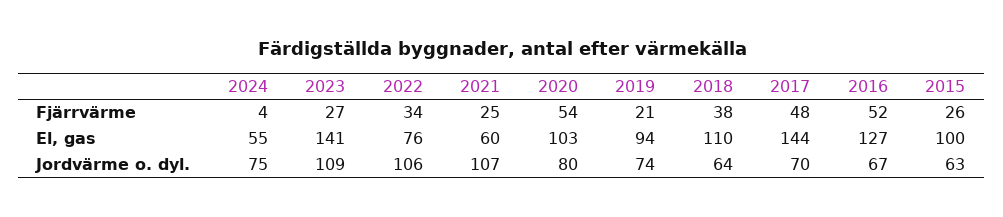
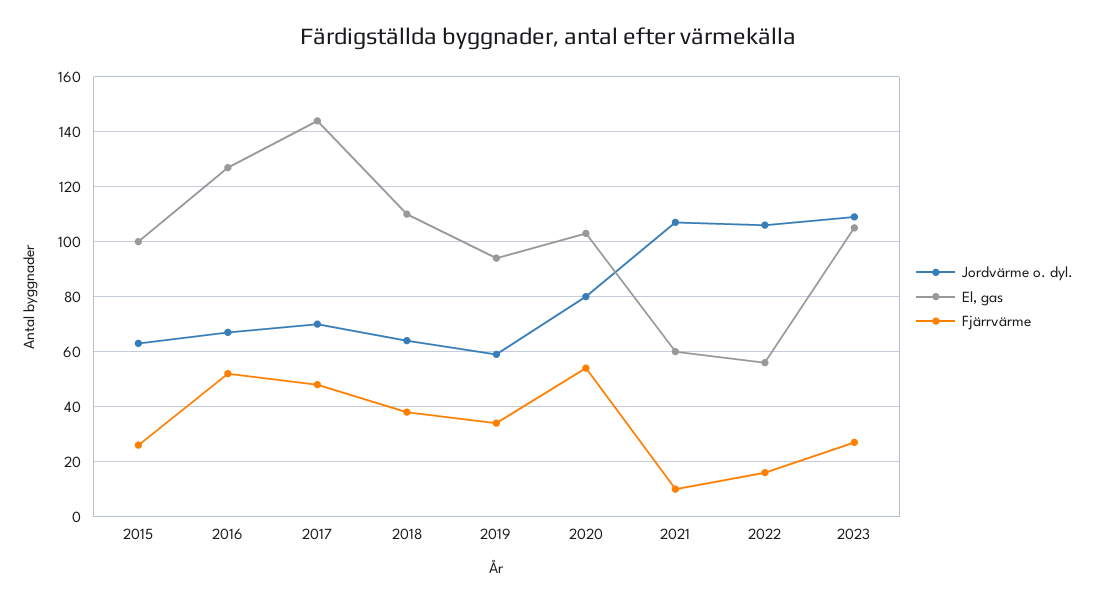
  {
    "Fjärrvärme": {
-     "2024": 4,
      "2023": 27,
-     "2022": 34,
+     "2022": 15,
-     "2021": 25,
+     "2021": 10,
      "2020": 54,
-     "2019": 21,
+     "2019": 35,
      "2018": 38,
      "2017": 48,
      "2016": 52,
      "2015": 26
    },
    "El, gas": {
-     "2024": 55,
-     "2023": 141,
+     "2023": 105,
-     "2022": 76,
+     "2022": 55,
      "2021": 60,
      "2020": 103,
      "2019": 94,
      "2018": 110,
      "2017": 144,
      "2016": 127,
      "2015": 100
    },
    "Jordvärme o. dyl.": {
-     "2024": 75,
      "2023": 109,
      "2022": 106,
      "2021": 107,
      "2020": 80,
-     "2019": 74,
+     "2019": 60,
      "2018": 64,
      "2017": 70,
      "2016": 67,
      "2015": 63
    }
  }

